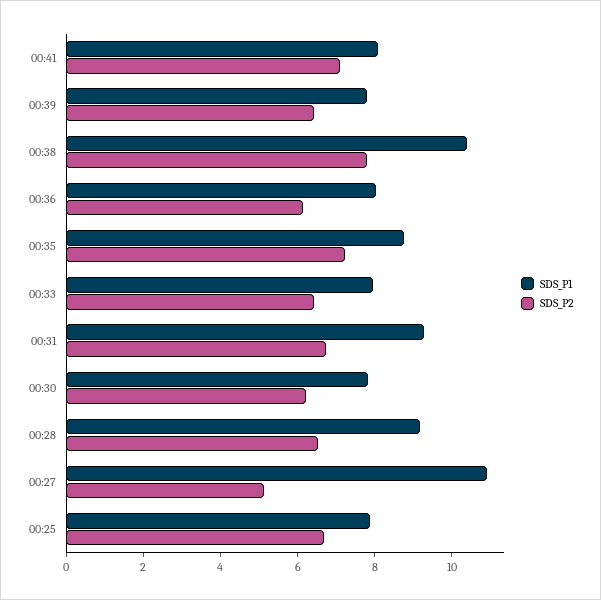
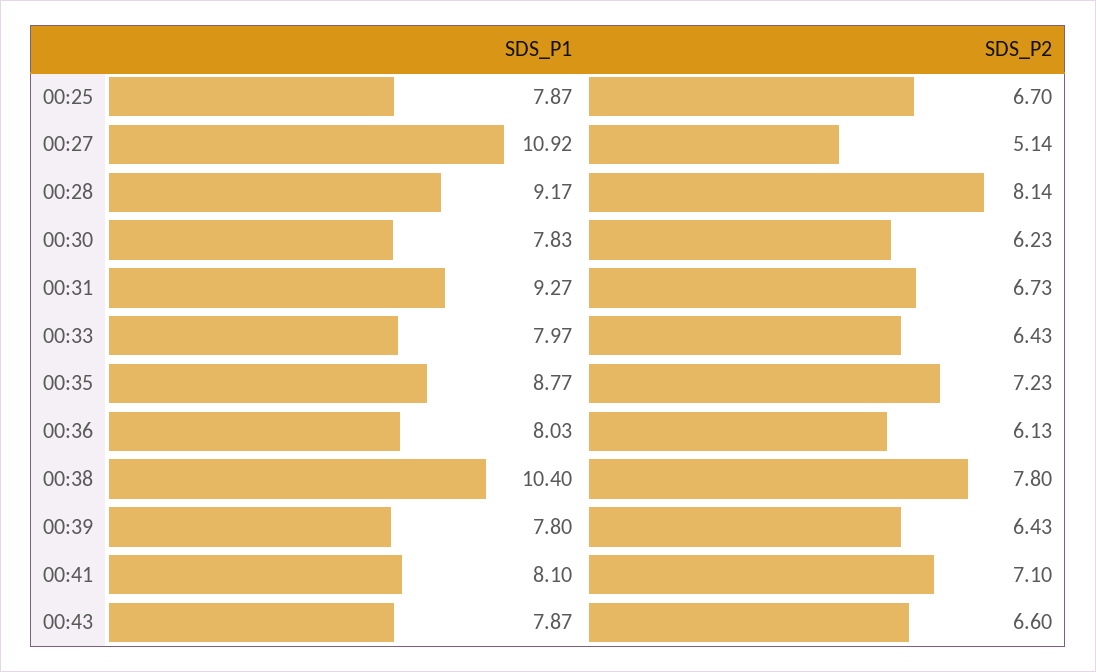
  {
    "SDS_P1": {
      "00:41": 8.1,
      "00:39": 7.8,
      "00:38": 10.4,
      "00:36": 8.03,
      "00:35": 8.77,
      "00:33": 7.97,
      "00:31": 9.27,
      "00:30": 7.83,
      "00:28": 9.17,
      "00:27": 10.92,
-     "00:25": 7.87
+     "00:25": 7.87,
+     "00:43": 7.87
    },
    "SDS_P2": {
      "00:41": 7.1,
      "00:39": 6.43,
      "00:38": 7.8,
      "00:36": 6.13,
      "00:35": 7.23,
      "00:33": 6.43,
      "00:31": 6.73,
      "00:30": 6.23,
-     "00:28": 6.5,
+     "00:28": 8.14,
      "00:27": 5.14,
-     "00:25": 6.7
+     "00:25": 6.7,
+     "00:43": 6.6
    }
  }

